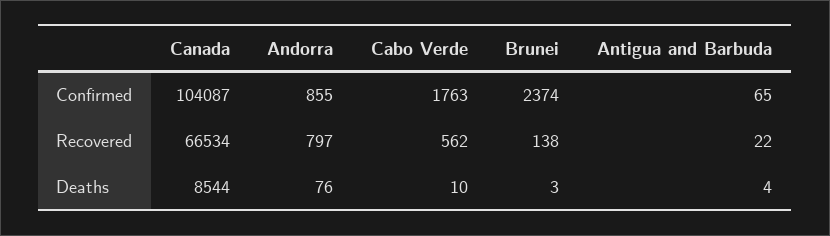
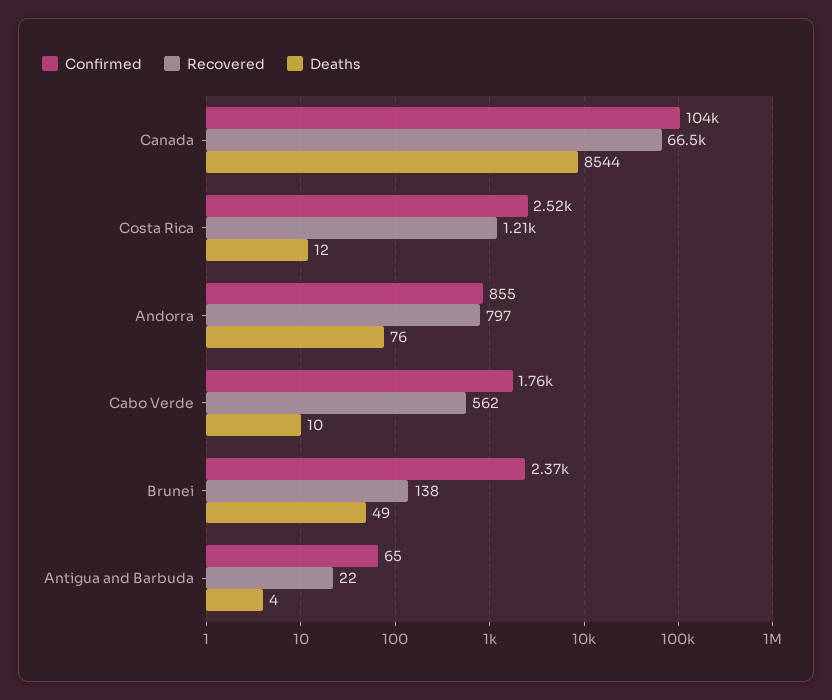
  {
    "Confirmed": {
      "Canada": 104087,
      "Andorra": 855,
      "Cabo Verde": 1763,
      "Brunei": 2374,
-     "Antigua and Barbuda": 65
+     "Antigua and Barbuda": 65,
+     "Costa Rica": 2520
    },
    "Recovered": {
      "Canada": 66534,
      "Andorra": 797,
      "Cabo Verde": 562,
      "Brunei": 138,
-     "Antigua and Barbuda": 22
+     "Antigua and Barbuda": 22,
+     "Costa Rica": 1210
    },
    "Deaths": {
      "Canada": 8544,
      "Andorra": 76,
      "Cabo Verde": 10,
-     "Brunei": 3,
+     "Brunei": 49,
-     "Antigua and Barbuda": 4
+     "Antigua and Barbuda": 4,
+     "Costa Rica": 12
    }
  }

